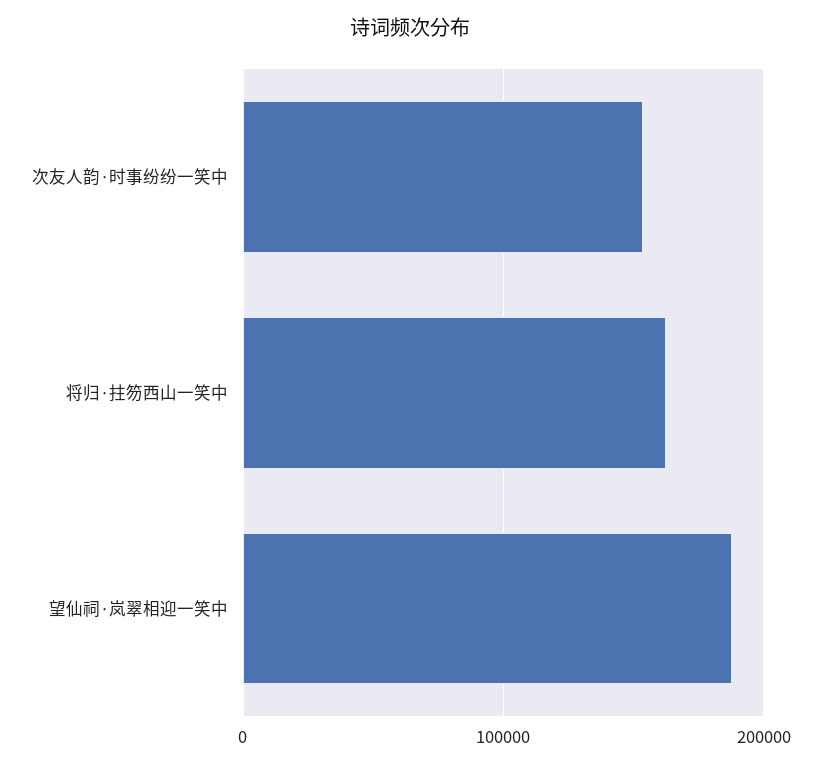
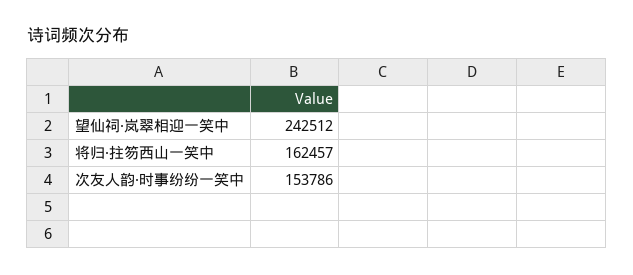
  {
    "次友人韵·时事纷纷一笑中": 153786,
    "将归·拄笏西山一笑中": 162457,
-   "望仙祠·岚翠相迎一笑中": 190000
+   "望仙祠·岚翠相迎一笑中": 242512
  }

